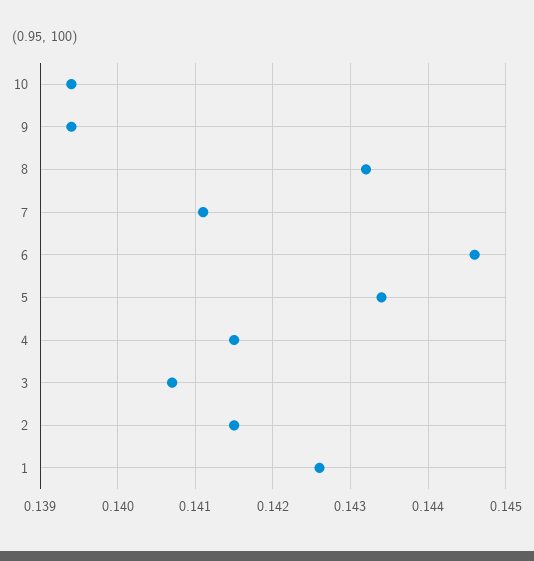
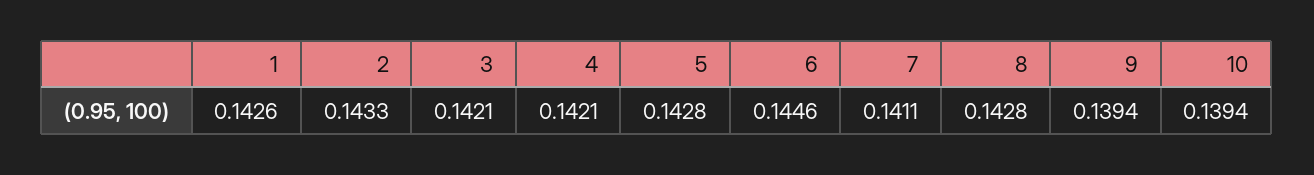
  {
    "10": 0.1394,
    "9": 0.1394,
-   "8": 0.1432,
+   "8": 0.1428,
    "7": 0.1411,
    "6": 0.1446,
-   "5": 0.1434,
+   "5": 0.1428,
-   "4": 0.1415,
+   "4": 0.1421,
-   "3": 0.1407,
+   "3": 0.1421,
-   "2": 0.1415,
+   "2": 0.1433,
    "1": 0.1426
  }

